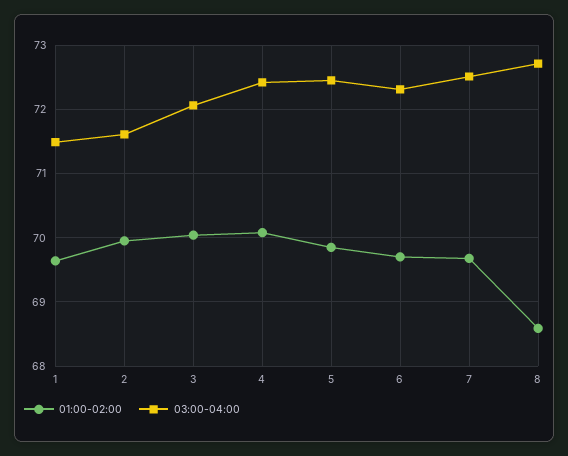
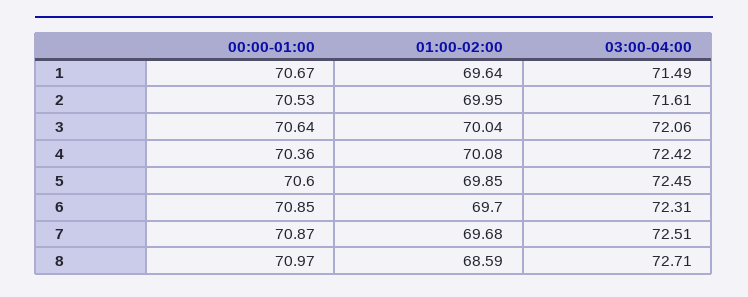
  {
    "01:00-02:00": {
      "1": 69.64,
      "2": 69.95,
      "3": 70.04,
      "4": 70.08,
      "5": 69.85,
      "6": 69.7,
      "7": 69.68,
      "8": 68.59
    },
    "03:00-04:00": {
      "1": 71.49,
      "2": 71.61,
      "3": 72.06,
      "4": 72.42,
      "5": 72.45,
      "6": 72.31,
      "7": 72.51,
      "8": 72.71
-   }
+   },
+   "00:00-01:00": {
+     "1": 70.67,
+     "2": 70.53,
+     "3": 70.64,
+     "4": 70.36,
+     "5": 70.6,
+     "6": 70.85,
+     "7": 70.87,
+     "8": 70.97
+   }
  }

